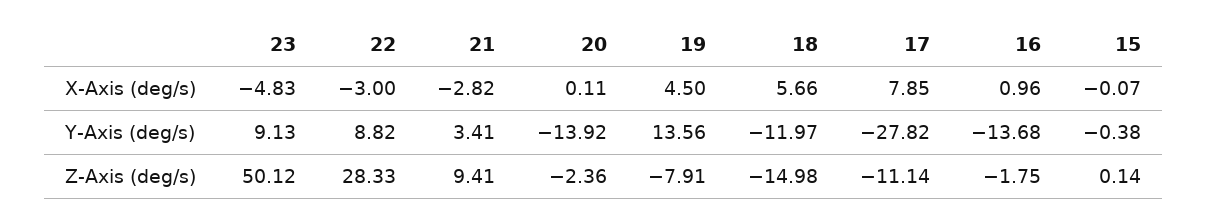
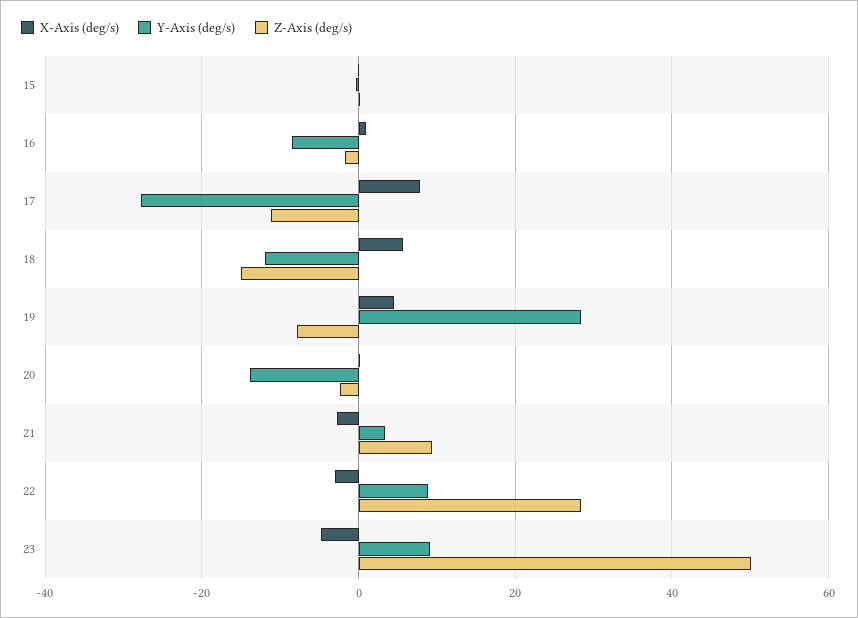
  {
    "X-Axis (deg/s)": {
      "23": -4.83,
      "22": -3,
      "21": -2.82,
      "20": 0.11,
      "19": 4.5,
      "18": 5.66,
      "17": 7.85,
      "16": 0.96,
      "15": -0.07
    },
    "Y-Axis (deg/s)": {
      "23": 9.13,
      "22": 8.82,
      "21": 3.41,
      "20": -13.92,
-     "19": 13.56,
+     "19": 28,
      "18": -11.97,
      "17": -27.82,
-     "16": -13.68,
+     "16": -8,
      "15": -0.38
    },
    "Z-Axis (deg/s)": {
      "23": 50.12,
      "22": 28.33,
      "21": 9.41,
      "20": -2.36,
      "19": -7.91,
      "18": -14.98,
      "17": -11.14,
      "16": -1.75,
      "15": 0.14
    }
  }

